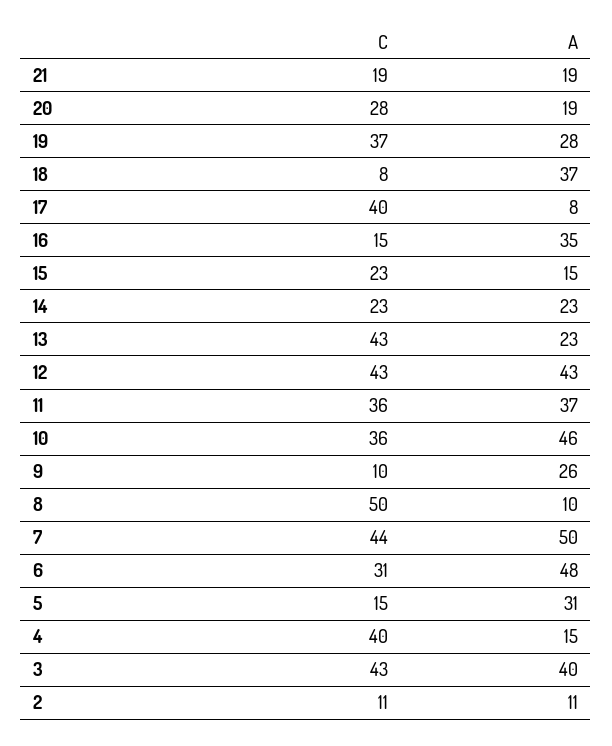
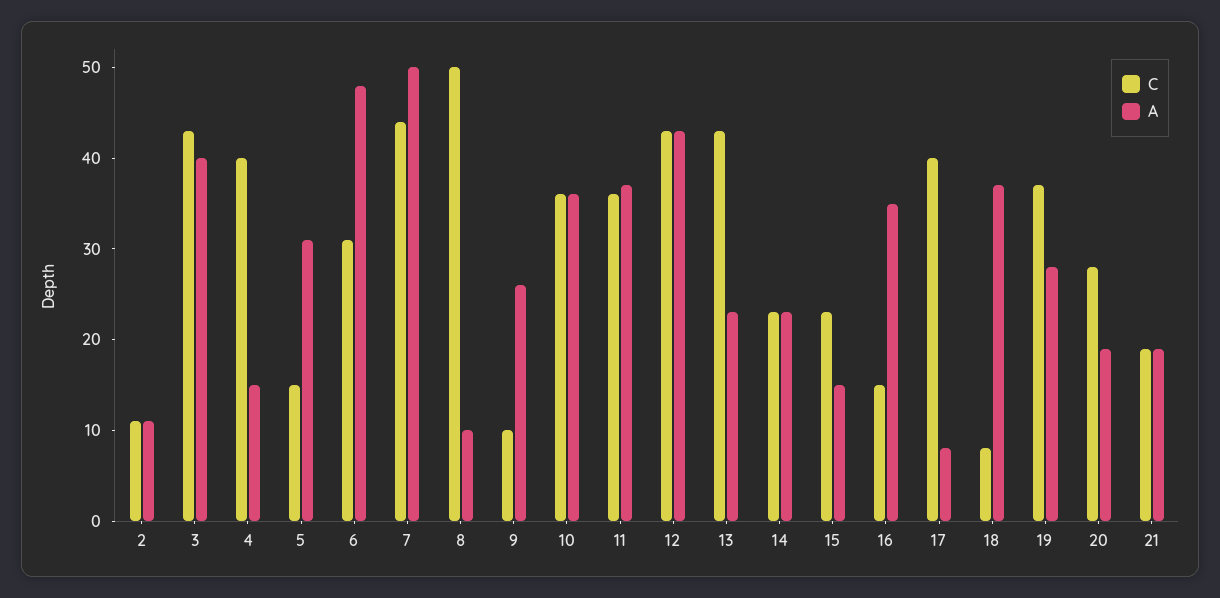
  {
    "C": {
      "21": 19,
      "20": 28,
      "19": 37,
      "18": 8,
      "17": 40,
      "16": 15,
      "15": 23,
      "14": 23,
      "13": 43,
      "12": 43,
      "11": 36,
      "10": 36,
      "9": 10,
      "8": 50,
      "7": 44,
      "6": 31,
      "5": 15,
      "4": 40,
      "3": 43,
      "2": 11
    },
    "A": {
      "21": 19,
      "20": 19,
      "19": 28,
      "18": 37,
      "17": 8,
      "16": 35,
      "15": 15,
      "14": 23,
      "13": 23,
      "12": 43,
      "11": 37,
-     "10": 46,
+     "10": 36,
      "9": 26,
      "8": 10,
      "7": 50,
      "6": 48,
      "5": 31,
      "4": 15,
      "3": 40,
      "2": 11
    }
  }

